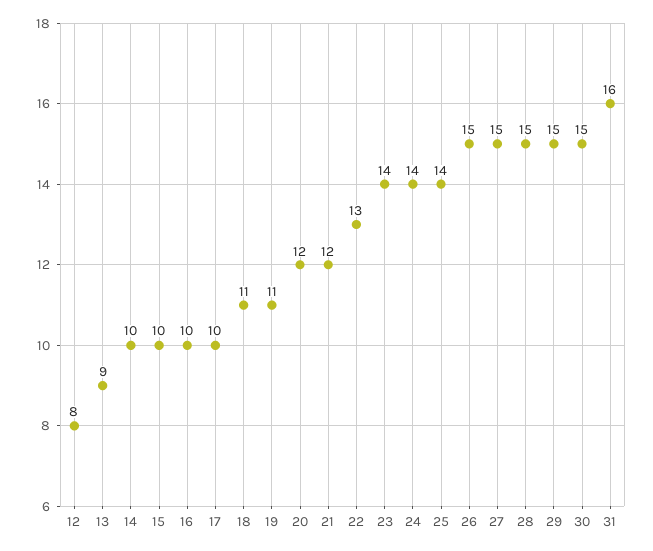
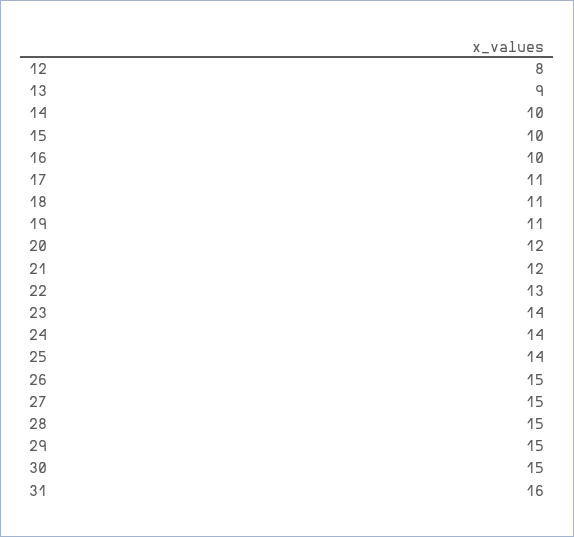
  {
    "12": 8,
    "13": 9,
    "14": 10,
    "15": 10,
    "16": 10,
-   "17": 10,
+   "17": 11,
    "18": 11,
    "19": 11,
    "20": 12,
    "21": 12,
    "22": 13,
    "23": 14,
    "24": 14,
    "25": 14,
    "26": 15,
    "27": 15,
    "28": 15,
    "29": 15,
    "30": 15,
    "31": 16
  }

